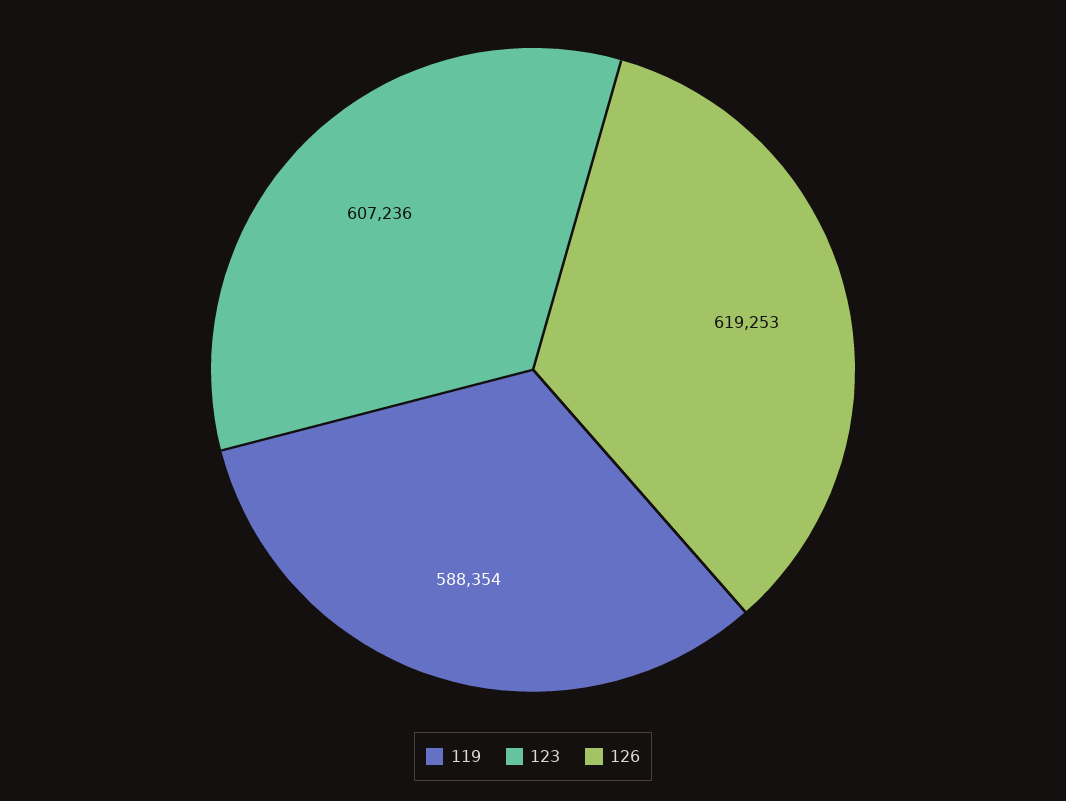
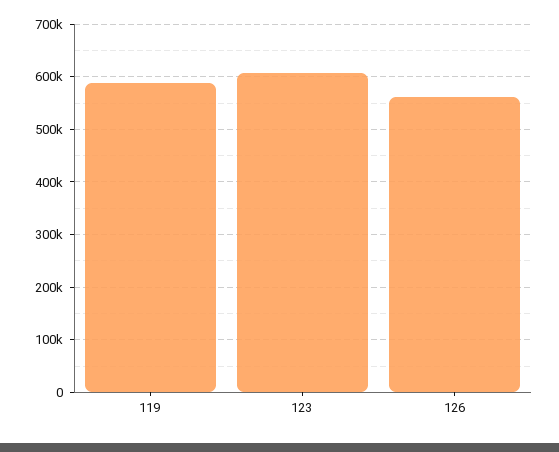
  {
    "119": 588354,
    "123": 607236,
-   "126": 619253
+   "126": 560000
  }

